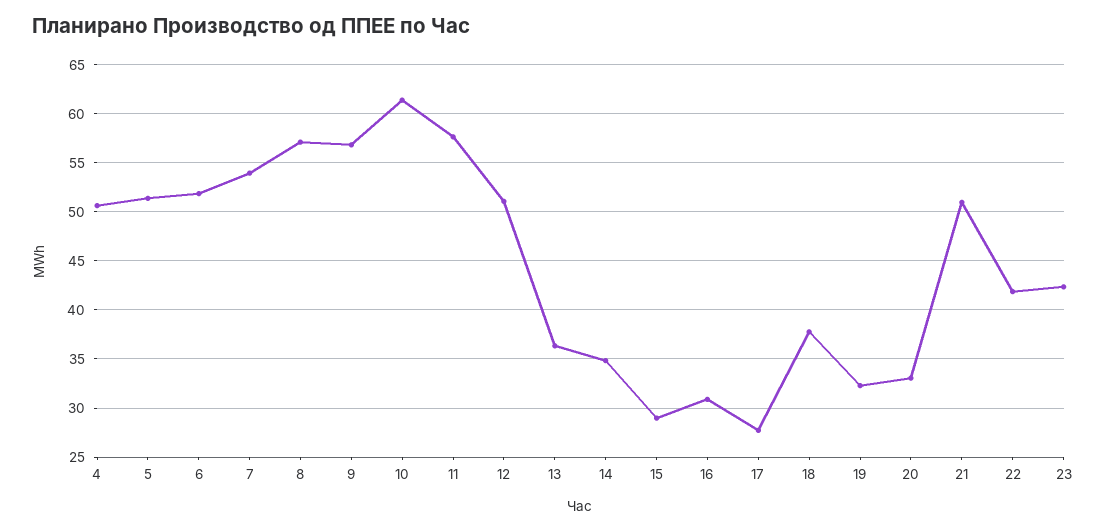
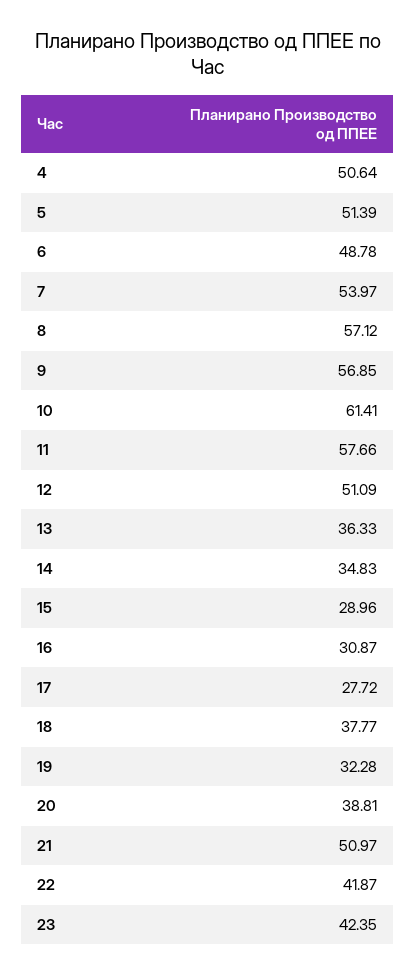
  {
    "4": 50.64,
    "5": 51.39,
-   "6": 52,
+   "6": 48.78,
    "7": 53.97,
    "8": 57.12,
    "9": 56.85,
    "10": 61.41,
    "11": 57.66,
    "12": 51.09,
    "13": 36.33,
    "14": 34.83,
    "15": 28.96,
    "16": 30.87,
    "17": 27.72,
    "18": 37.77,
    "19": 32.28,
-   "20": 33,
+   "20": 38.81,
    "21": 50.97,
    "22": 41.87,
    "23": 42.35
  }

